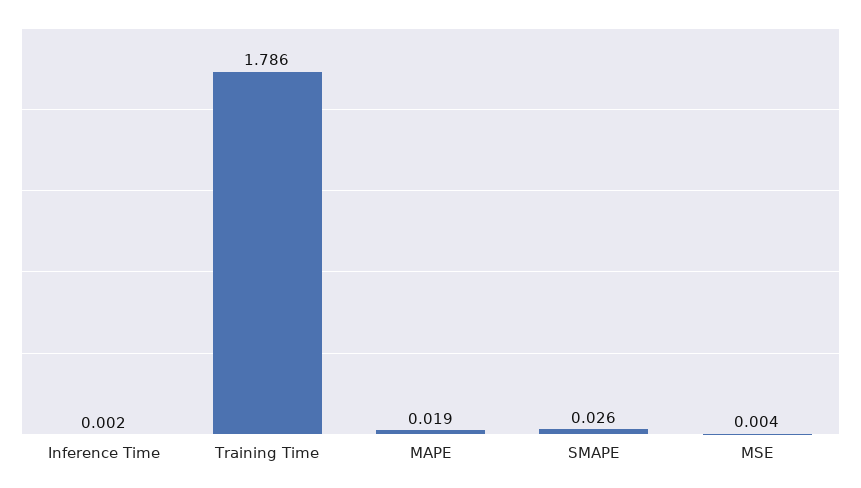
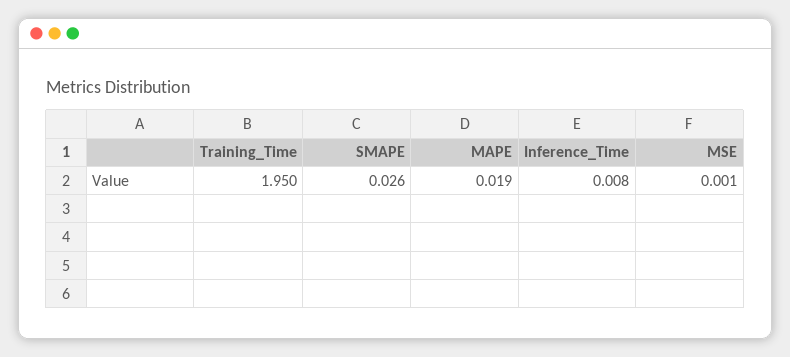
  {
-   "Inference Time": 0.002,
+   "Inference Time": 0.008,
-   "Training Time": 1.786,
+   "Training Time": 1.95,
    "MAPE": 0.019,
    "SMAPE": 0.026,
-   "MSE": 0.004
+   "MSE": 0.001
  }

